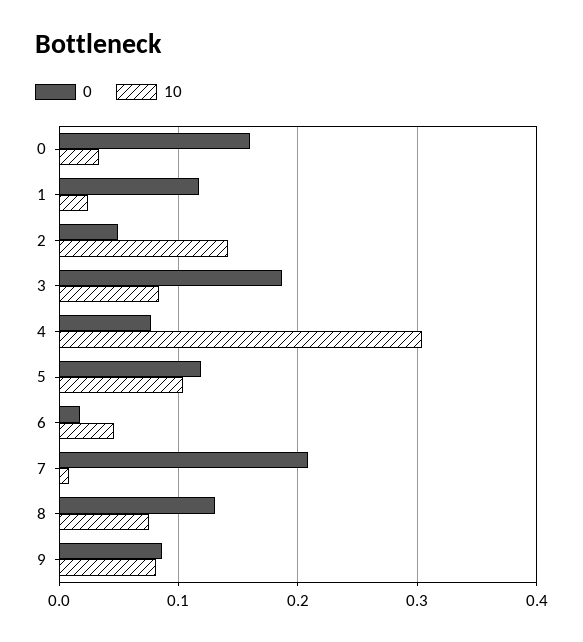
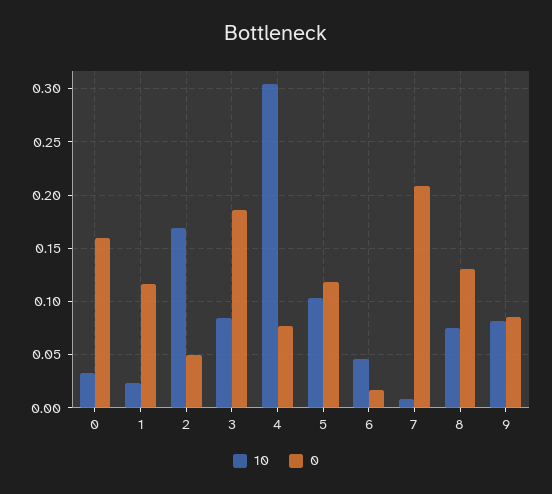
  {
    "0": {
      "0": 0.16,
      "1": 0.12,
      "2": 0.05,
      "3": 0.19,
      "4": 0.08,
      "5": 0.12,
      "6": 0.02,
      "7": 0.21,
      "8": 0.13,
      "9": 0.09
    },
    "10": {
      "0": 0.03,
      "1": 0.02,
-     "2": 0.14,
+     "2": 0.17,
      "3": 0.08,
      "4": 0.3,
      "5": 0.1,
      "6": 0.05,
      "7": 0.01,
      "8": 0.08,
      "9": 0.08
    }
  }

